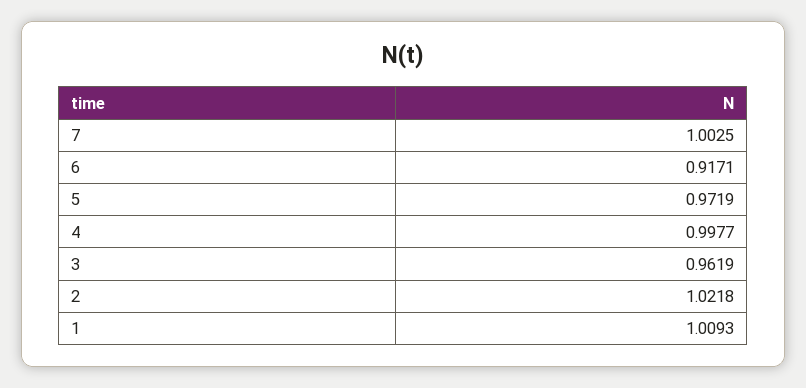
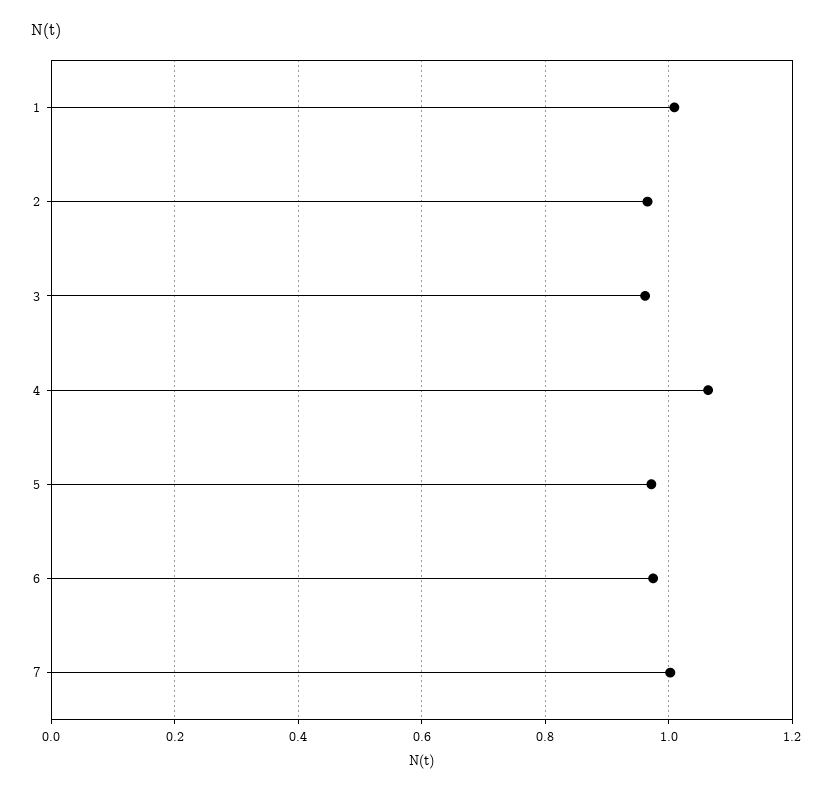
  {
    "7": 1.0025,
-   "6": 0.9171,
+   "6": 0.98,
    "5": 0.9719,
-   "4": 0.9977,
+   "4": 1.06,
    "3": 0.9619,
-   "2": 1.0218,
+   "2": 0.96,
    "1": 1.0093
  }

